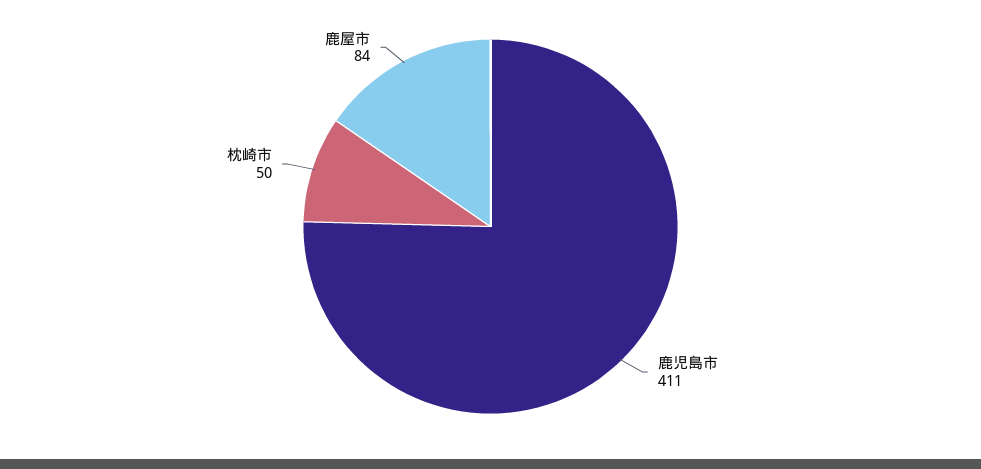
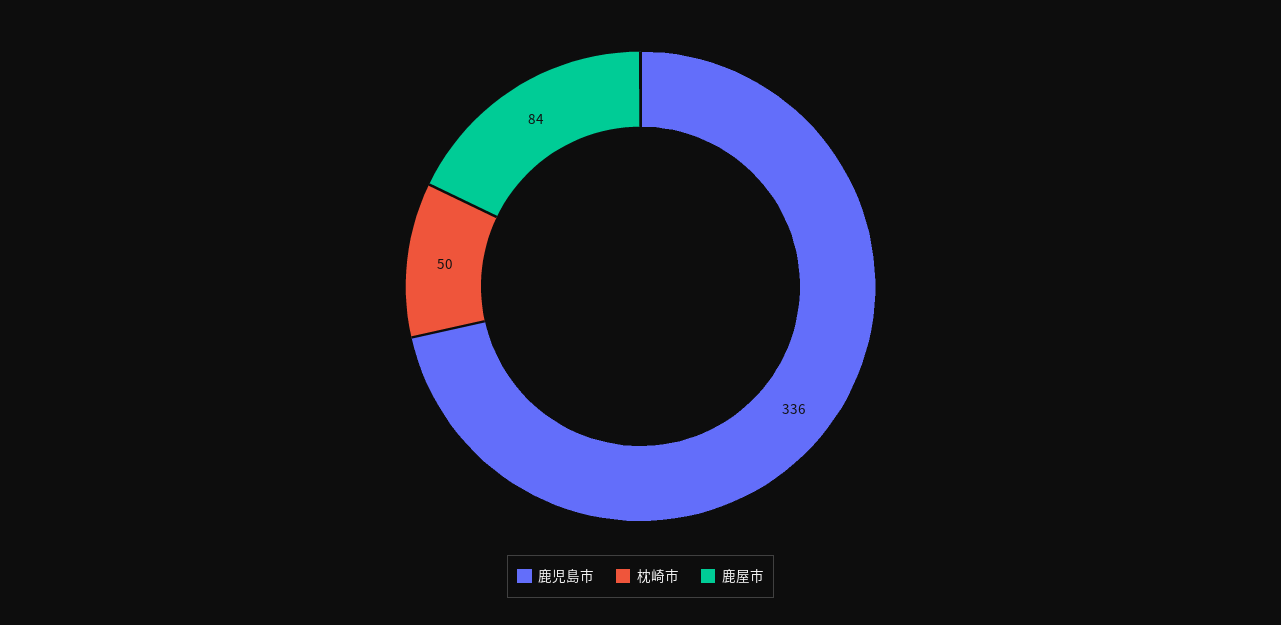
  {
-   "鹿児島市": 411,
+   "鹿児島市": 336,
    "枕崎市": 50,
    "鹿屋市": 84
  }

